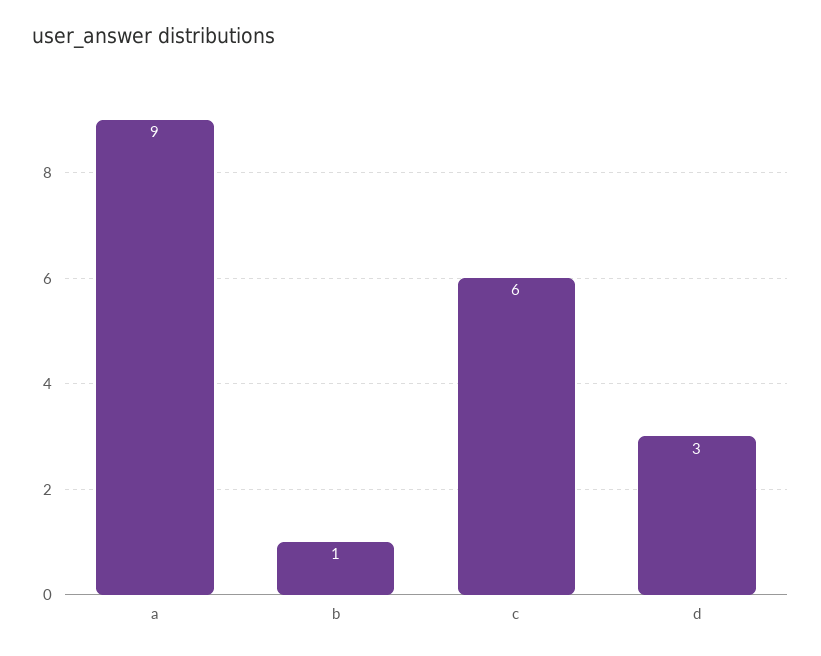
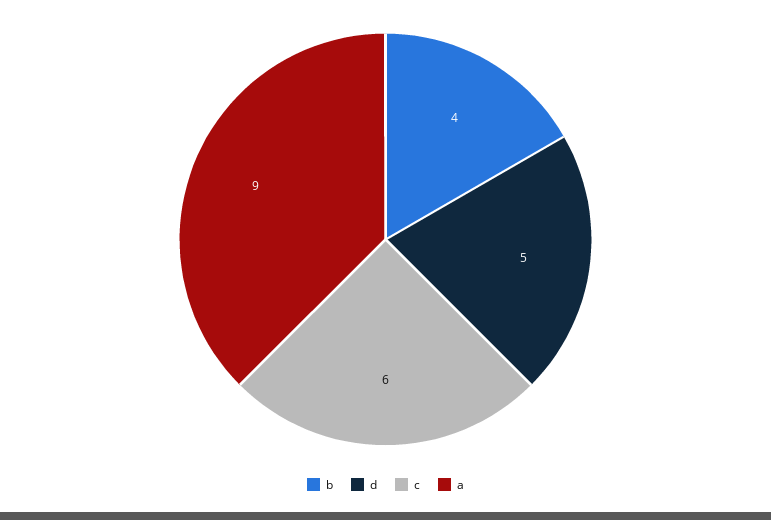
  {
    "a": 9,
-   "b": 1,
+   "b": 4,
    "c": 6,
-   "d": 3
+   "d": 5
  }

